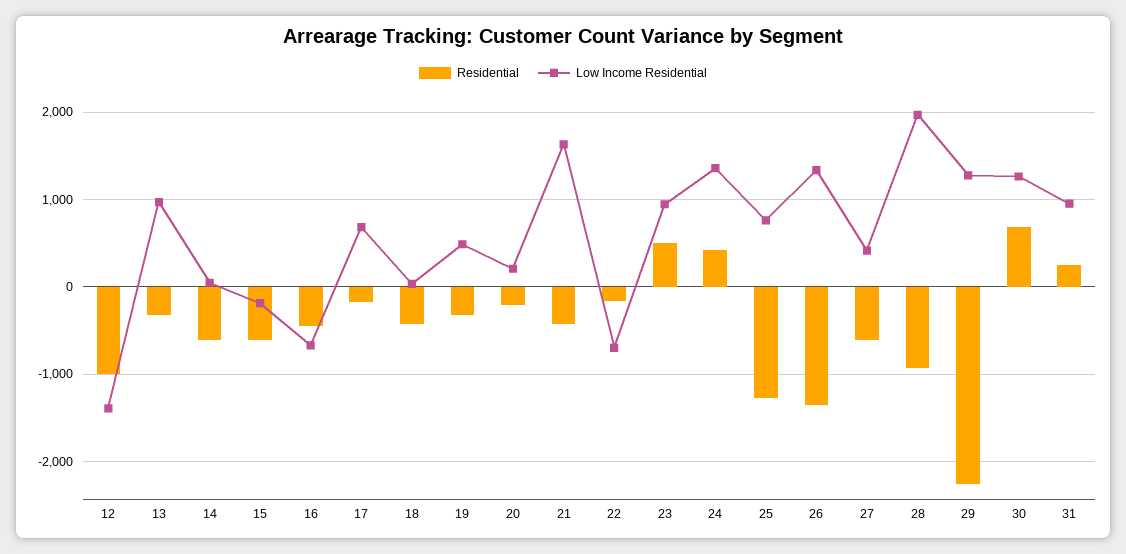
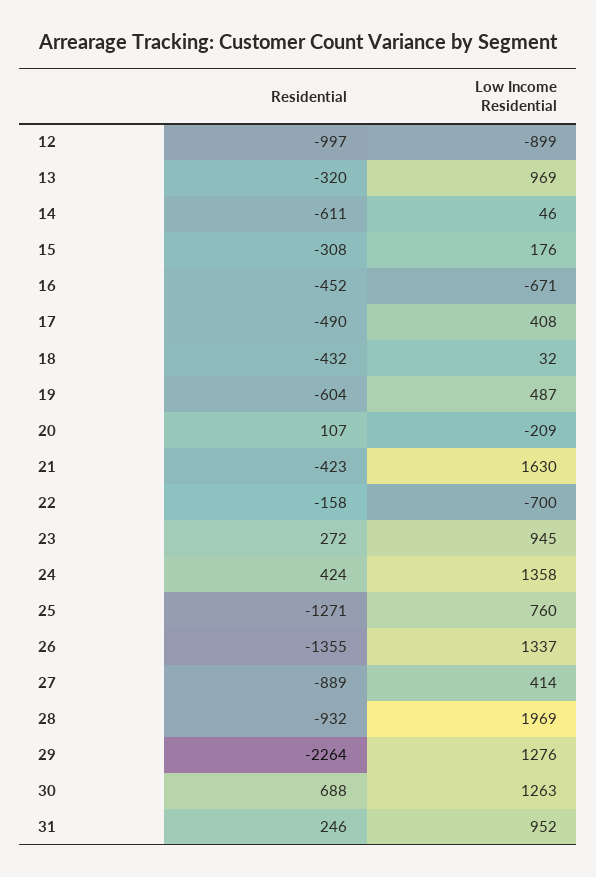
  {
    "Residential": {
      "12": -997,
      "13": -320,
      "14": -611,
-     "15": -600,
+     "15": -308,
      "16": -452,
-     "17": -200,
+     "17": -490,
      "18": -432,
-     "19": -300,
+     "19": -604,
-     "20": -200,
+     "20": 107,
      "21": -423,
      "22": -158,
-     "23": 500,
+     "23": 272,
      "24": 424,
      "25": -1271,
      "26": -1355,
-     "27": -600,
+     "27": -889,
      "28": -932,
      "29": -2264,
      "30": 688,
      "31": 246
    },
    "Low Income Residential": {
-     "12": -1400,
+     "12": -899,
      "13": 969,
      "14": 46,
-     "15": -200,
+     "15": 176,
      "16": -671,
-     "17": 700,
+     "17": 408,
      "18": 32,
      "19": 487,
-     "20": 200,
+     "20": -209,
      "21": 1630,
      "22": -700,
      "23": 945,
      "24": 1358,
      "25": 760,
      "26": 1337,
      "27": 414,
      "28": 1969,
      "29": 1276,
      "30": 1263,
      "31": 952
    }
  }

